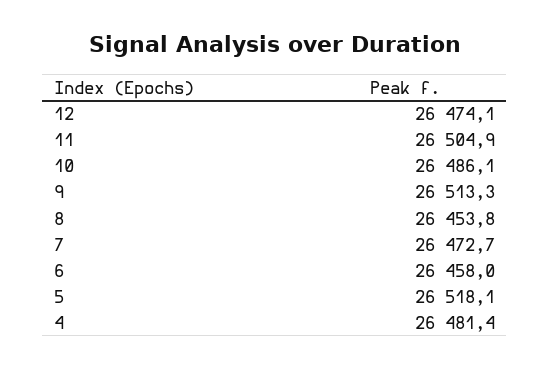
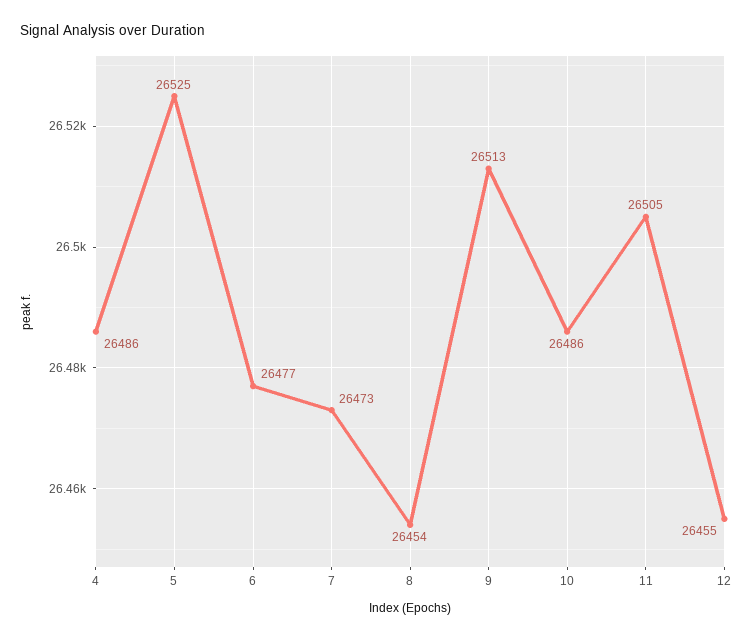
  {
-   "12": 26474.1,
+   "12": 26455,
    "11": 26504.9,
    "10": 26486.1,
    "9": 26513.3,
    "8": 26453.8,
    "7": 26472.7,
-   "6": 26458,
+   "6": 26477,
-   "5": 26518.1,
+   "5": 26525,
-   "4": 26481.4
+   "4": 26486
  }

